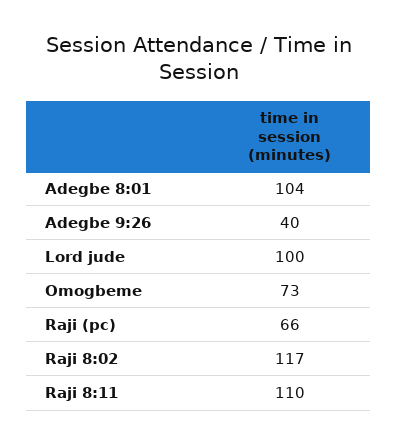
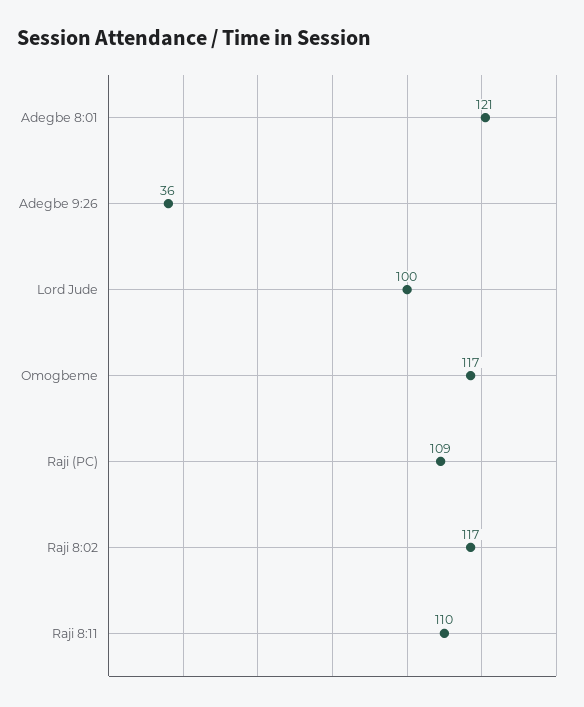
  {
-   "Adegbe 8:01": 104,
+   "Adegbe 8:01": 121,
-   "Adegbe 9:26": 40,
+   "Adegbe 9:26": 36,
    "Lord jude": 100,
-   "Omogbeme": 73,
+   "Omogbeme": 117,
-   "Raji (pc)": 66,
+   "Raji (pc)": 109,
    "Raji 8:02": 117,
    "Raji 8:11": 110
  }

